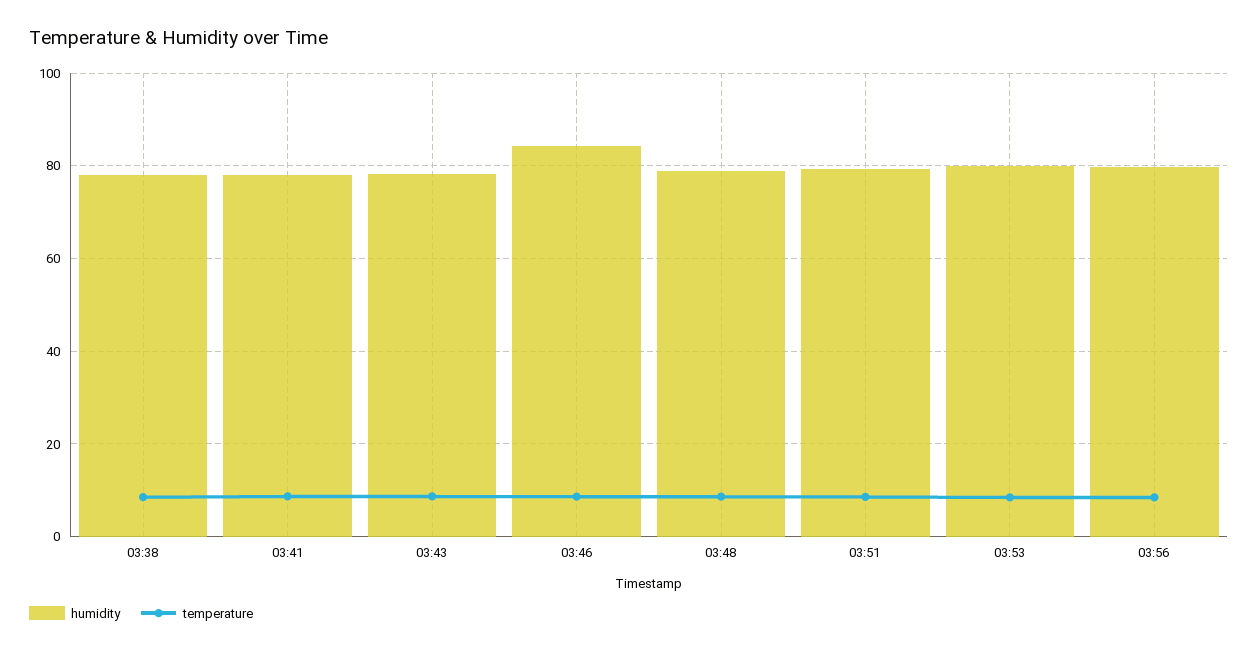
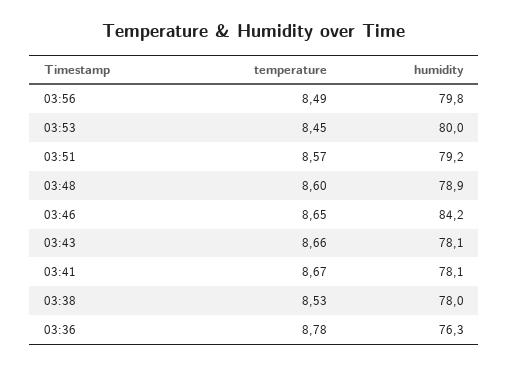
  {
    "humidity": {
      "03:38": 78,
      "03:41": 78.1,
      "03:43": 78.1,
      "03:46": 84.2,
      "03:48": 78.9,
      "03:51": 79.2,
      "03:53": 80,
-     "03:56": 79.8
+     "03:56": 79.8,
+     "03:36": 76.3
    },
    "temperature": {
      "03:38": 8.53,
      "03:41": 8.67,
      "03:43": 8.66,
      "03:46": 8.65,
      "03:48": 8.6,
      "03:51": 8.57,
      "03:53": 8.45,
-     "03:56": 8.49
+     "03:56": 8.49,
+     "03:36": 8.78
    }
  }

